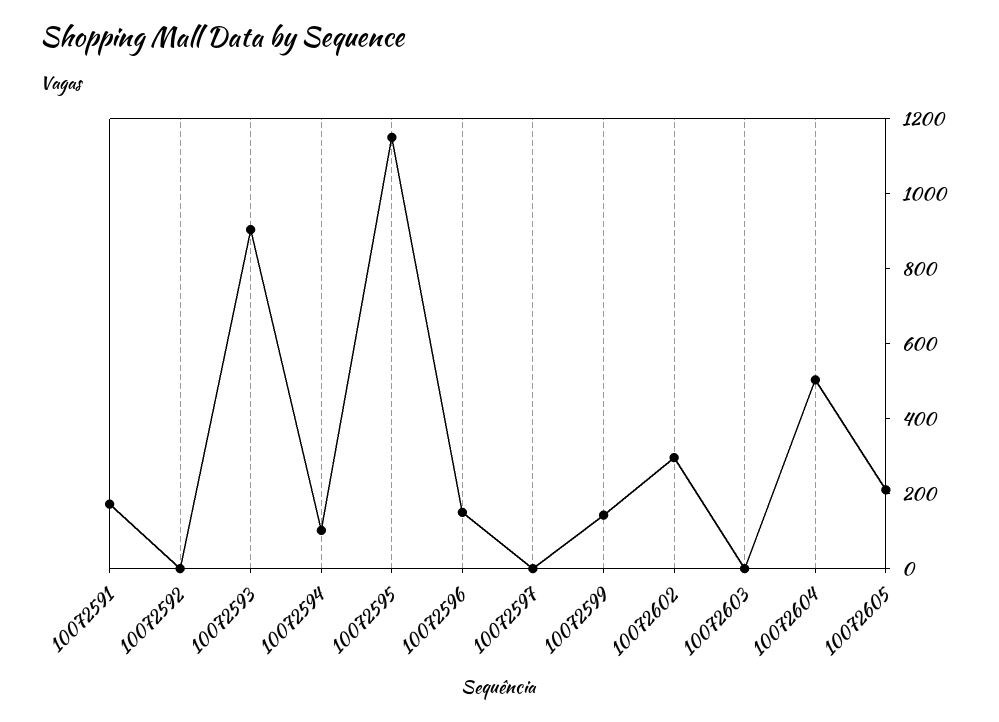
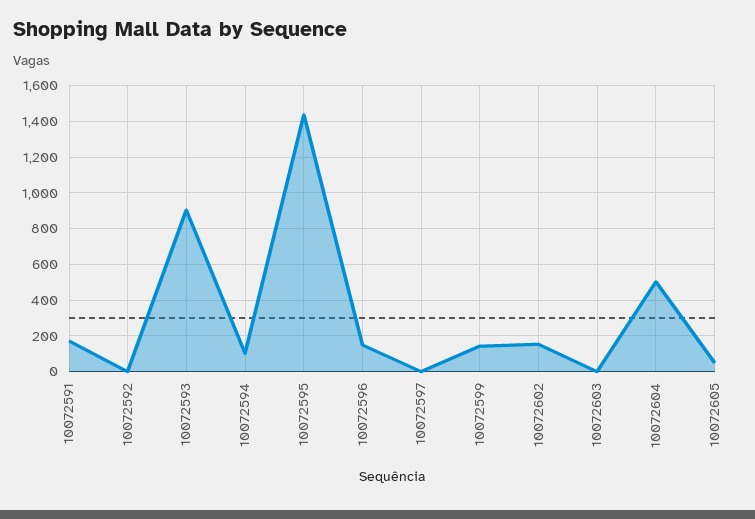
  {
    "10072591": 150,
    "10072592": 0,
    "10072593": 900,
    "10072594": 100,
-   "10072595": 1150,
+   "10072595": 1450,
    "10072596": 150,
    "10072597": 0,
    "10072599": 150,
-   "10072602": 300,
+   "10072602": 150,
    "10072603": 0,
    "10072604": 500,
-   "10072605": 200
+   "10072605": 50
  }

